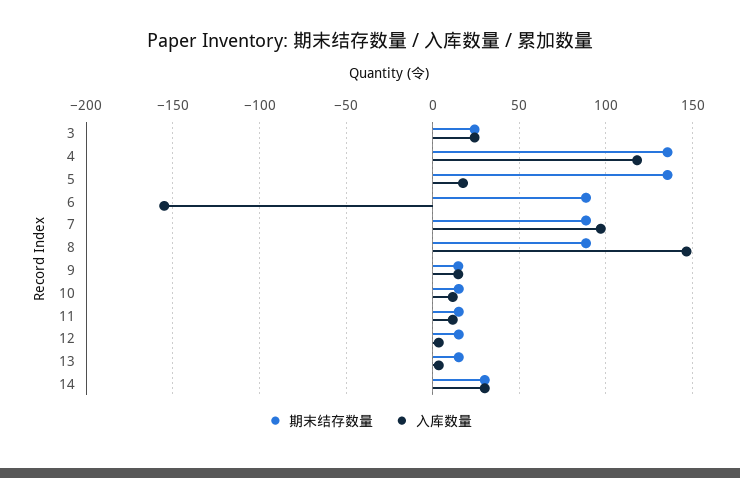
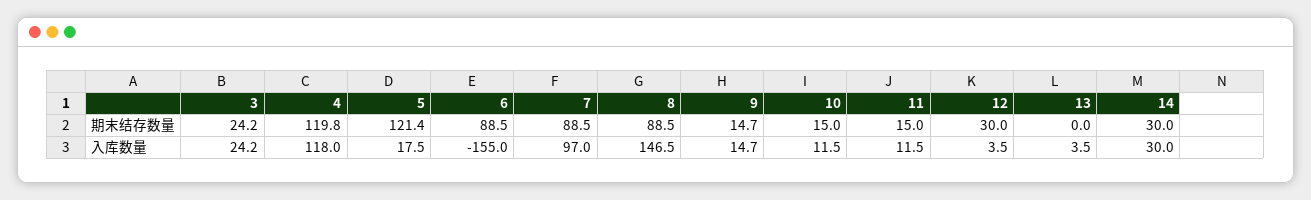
  {
    "期末结存数量": {
      "3": 24.2,
-     "4": 135,
+     "4": 119.8,
-     "5": 135,
+     "5": 121.4,
      "6": 88.5,
      "7": 88.5,
      "8": 88.5,
      "9": 14.7,
      "10": 15,
      "11": 15,
-     "12": 15,
+     "12": 30,
-     "13": 15,
+     "13": 0,
      "14": 30
    },
    "入库数量": {
      "3": 24.2,
      "4": 118,
      "5": 17.5,
      "6": -155,
      "7": 97,
      "8": 146.5,
      "9": 14.7,
      "10": 11.5,
      "11": 11.5,
      "12": 3.5,
      "13": 3.5,
      "14": 30
    }
  }

